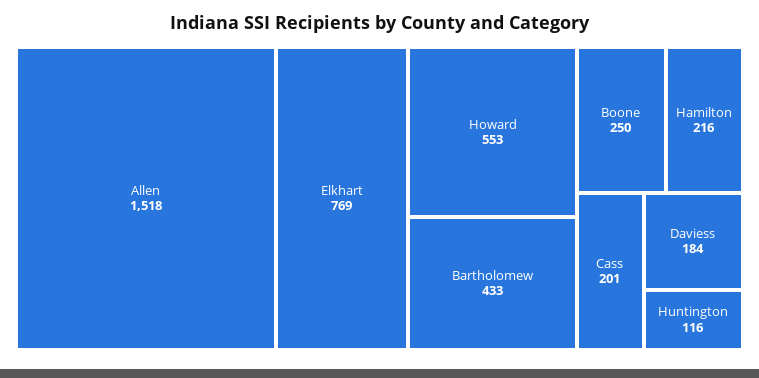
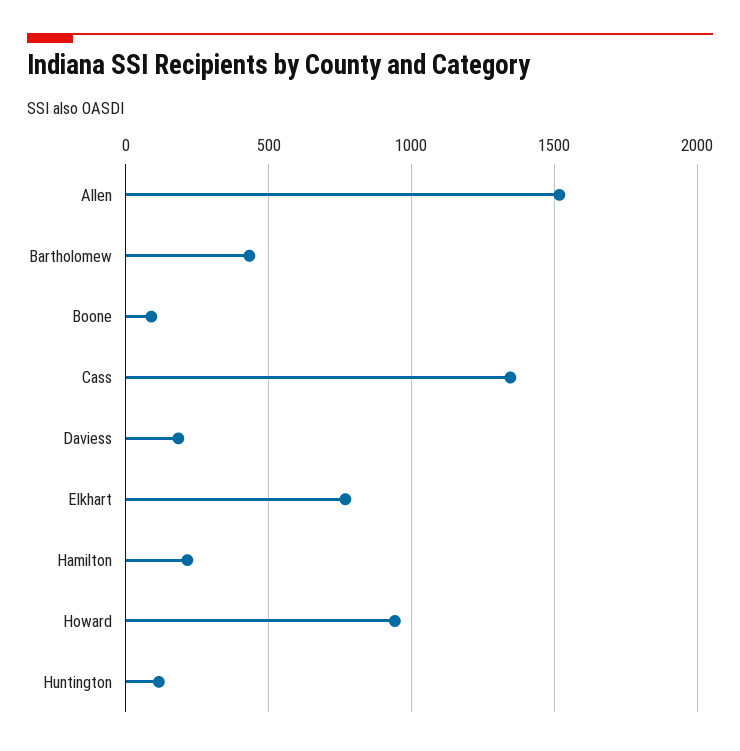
  {
    "Allen": 1518,
    "Elkhart": 769,
-   "Howard": 553,
+   "Howard": 950,
    "Bartholomew": 433,
-   "Boone": 250,
+   "Boone": 100,
    "Hamilton": 216,
-   "Cass": 201,
+   "Cass": 1350,
    "Daviess": 184,
    "Huntington": 116
  }

